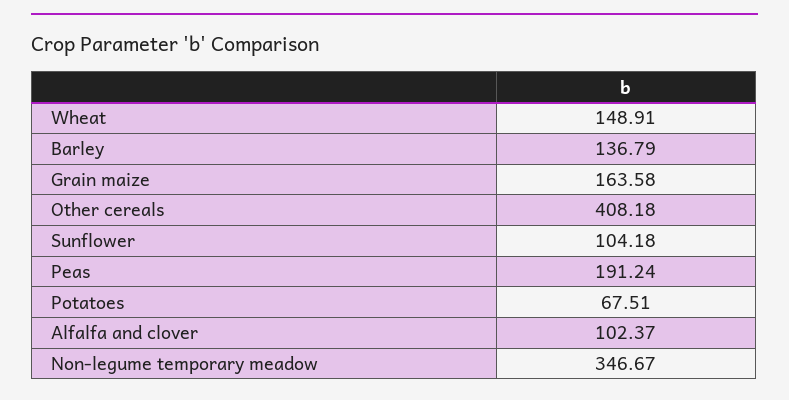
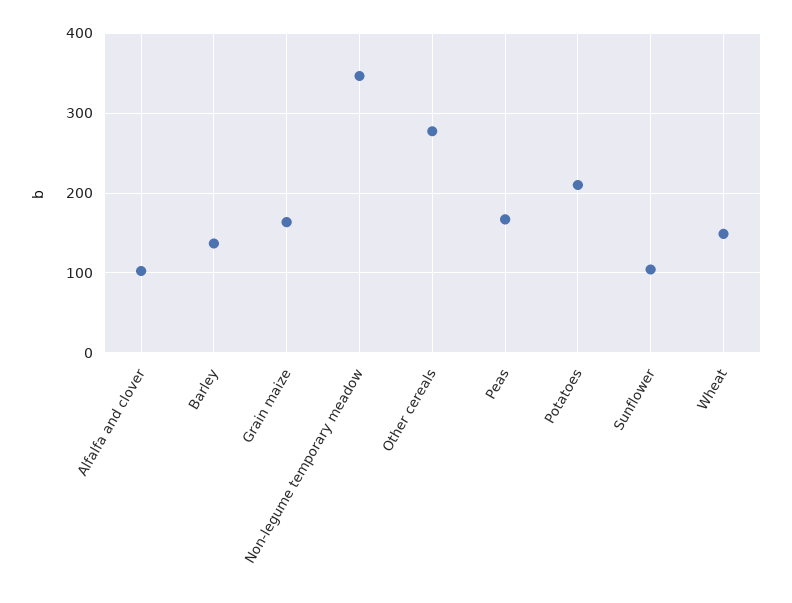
  {
    "Wheat": 148.91,
    "Barley": 136.79,
    "Grain maize": 163.58,
-   "Other cereals": 408.18,
+   "Other cereals": 280,
    "Sunflower": 104.18,
-   "Peas": 191.24,
+   "Peas": 170,
-   "Potatoes": 67.51,
+   "Potatoes": 210,
    "Alfalfa and clover": 102.37,
    "Non-legume temporary meadow": 346.67
  }

